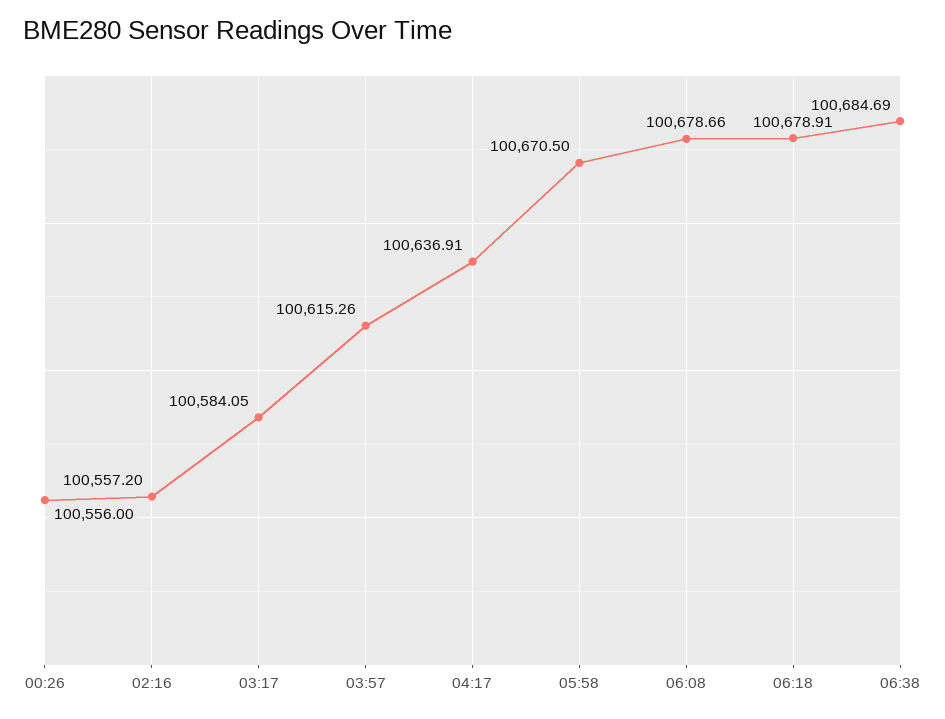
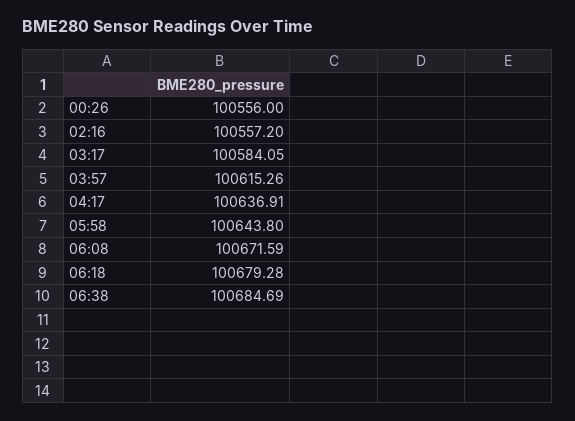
  {
    "00:26": 100556,
    "02:16": 100557.2,
    "03:17": 100584.05,
    "03:57": 100615.26,
    "04:17": 100636.91,
-   "05:58": 100670.5,
+   "05:58": 100643.8,
-   "06:08": 100678.66,
+   "06:08": 100671.59,
-   "06:18": 100678.91,
+   "06:18": 100679.28,
    "06:38": 100684.69
  }

